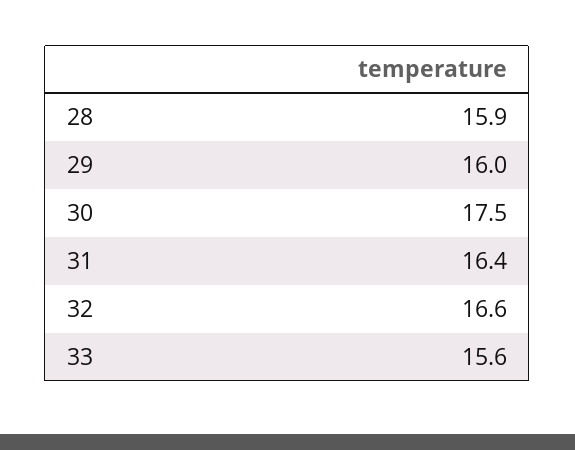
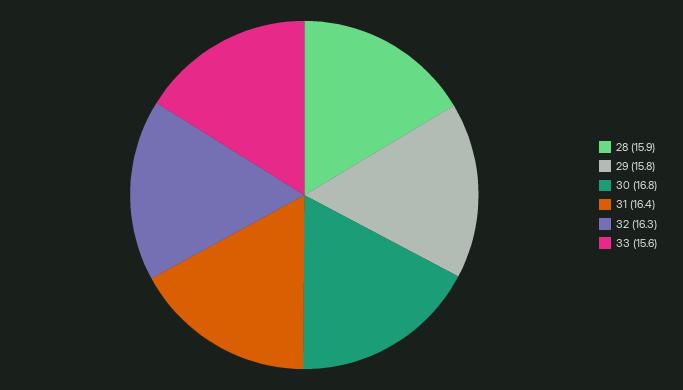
  {
    "28": 15.9,
-   "29": 16,
+   "29": 15.8,
-   "30": 17.5,
+   "30": 16.8,
    "31": 16.4,
-   "32": 16.6,
+   "32": 16.3,
    "33": 15.6
  }

